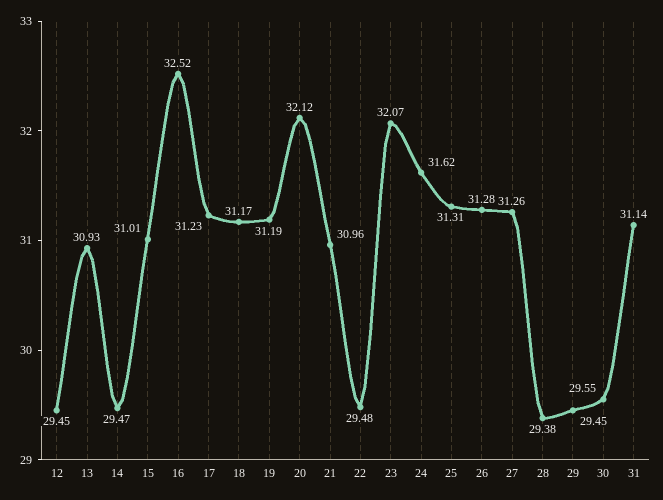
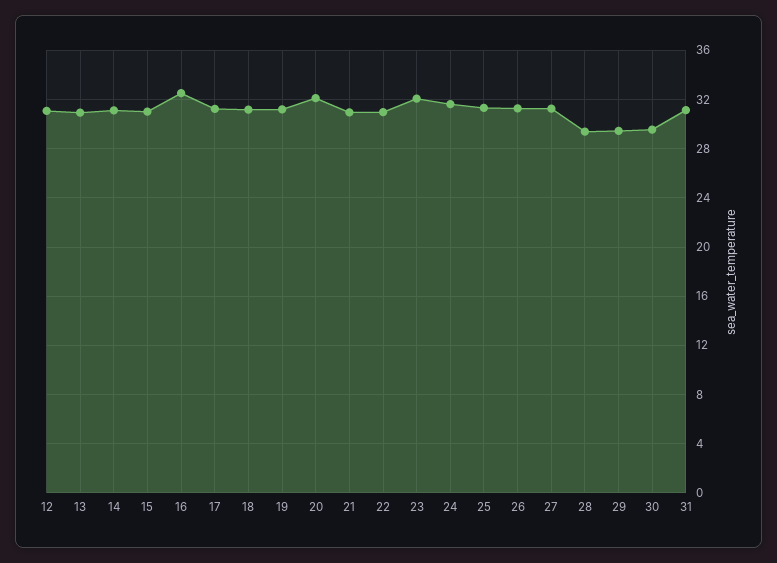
  {
-   "12": 29.45,
+   "12": 31,
    "13": 30.93,
-   "14": 29.47,
+   "14": 31,
    "15": 31.01,
    "16": 32.52,
    "17": 31.23,
    "18": 31.17,
    "19": 31.19,
    "20": 32.12,
    "21": 30.96,
-   "22": 29.48,
+   "22": 31,
    "23": 32.07,
    "24": 31.62,
    "25": 31.31,
    "26": 31.28,
    "27": 31.26,
    "28": 29.38,
    "29": 29.45,
    "30": 29.55,
    "31": 31.14
  }

